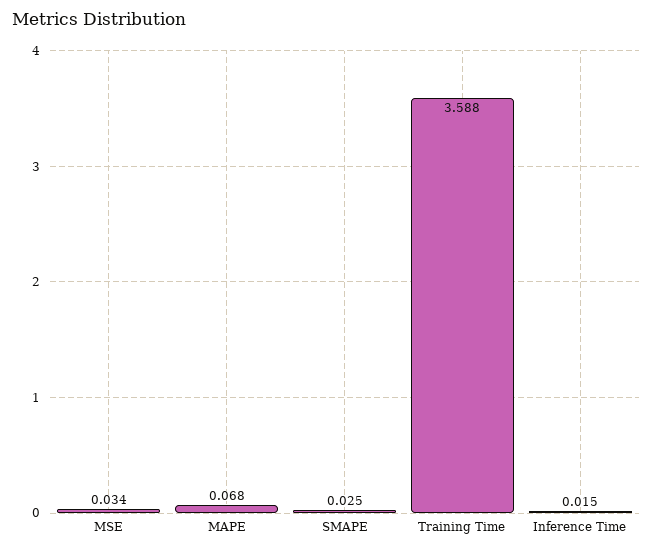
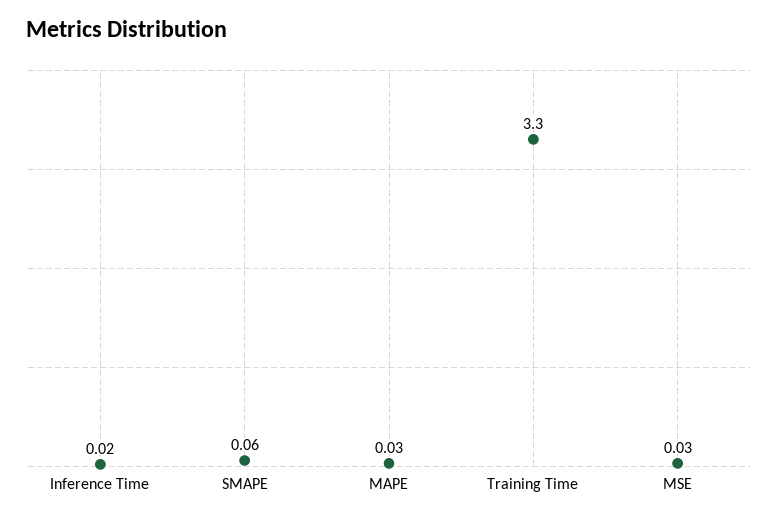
  {
    "MSE": 0.034,
-   "MAPE": 0.068,
+   "MAPE": 0.03,
-   "SMAPE": 0.025,
+   "SMAPE": 0.06,
-   "Training Time": 3.588,
+   "Training Time": 3.3,
    "Inference Time": 0.015
  }

